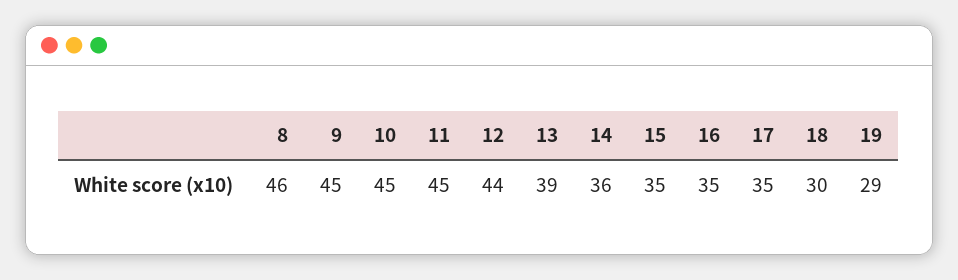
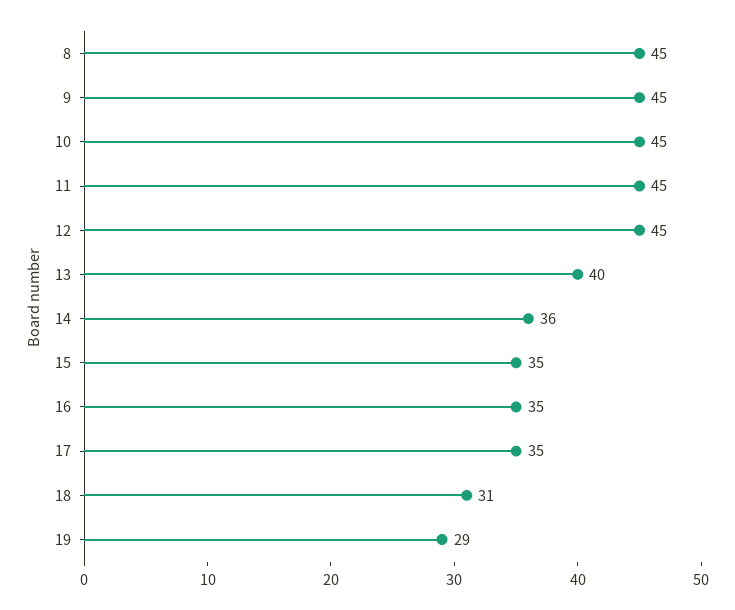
  {
-   "8": 46,
+   "8": 45,
    "9": 45,
    "10": 45,
    "11": 45,
-   "12": 44,
+   "12": 45,
-   "13": 39,
+   "13": 40,
    "14": 36,
    "15": 35,
    "16": 35,
    "17": 35,
-   "18": 30,
+   "18": 31,
    "19": 29
  }

